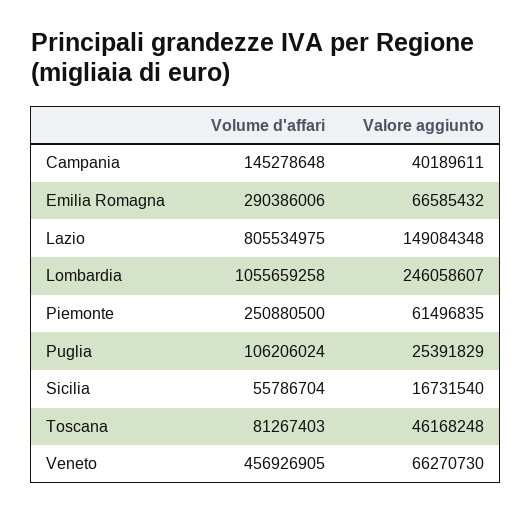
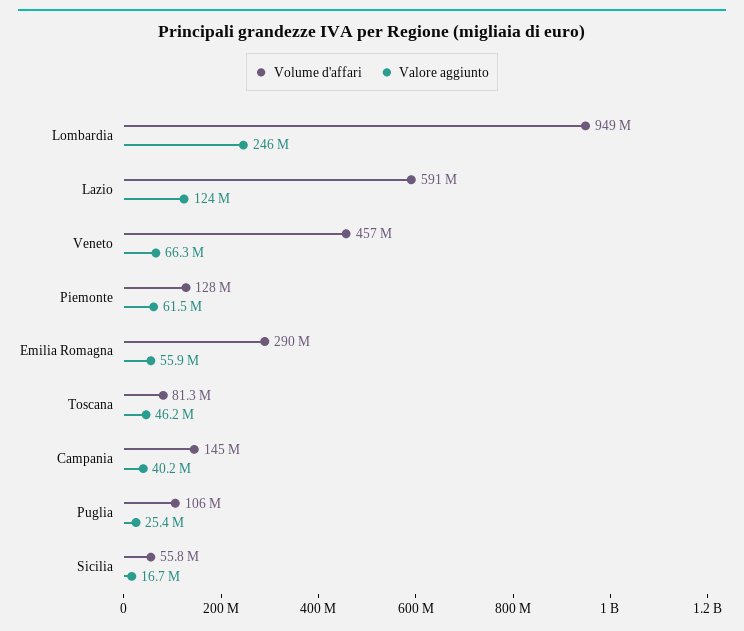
  {
    "Volume d'affari": {
      "Campania": 145278648,
      "Emilia Romagna": 290386006,
-     "Lazio": 805534975,
+     "Lazio": 591000000,
-     "Lombardia": 1055659258,
+     "Lombardia": 949000000,
-     "Piemonte": 250880500,
+     "Piemonte": 128000000,
      "Puglia": 106206024,
      "Sicilia": 55786704,
      "Toscana": 81267403,
      "Veneto": 456926905
    },
    "Valore aggiunto": {
      "Campania": 40189611,
-     "Emilia Romagna": 66585432,
+     "Emilia Romagna": 55900000,
-     "Lazio": 149084348,
+     "Lazio": 124000000,
      "Lombardia": 246058607,
      "Piemonte": 61496835,
      "Puglia": 25391829,
      "Sicilia": 16731540,
      "Toscana": 46168248,
      "Veneto": 66270730
    }
  }

